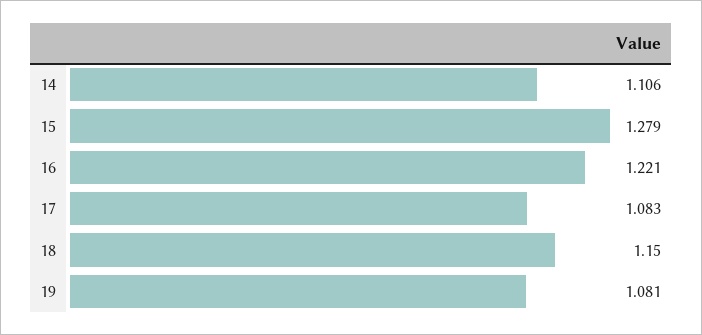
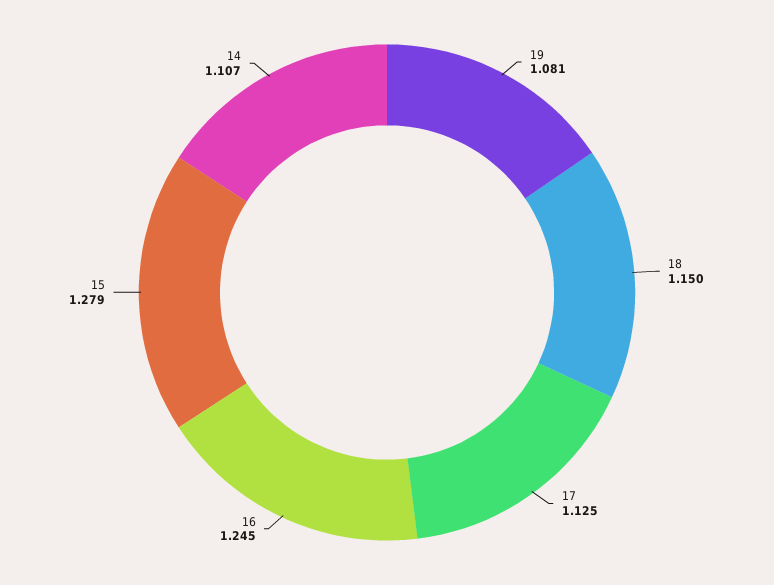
  {
-   "14": 1.106,
+   "14": 1.107,
    "15": 1.279,
-   "16": 1.221,
+   "16": 1.245,
-   "17": 1.083,
+   "17": 1.125,
    "18": 1.15,
    "19": 1.081
  }

